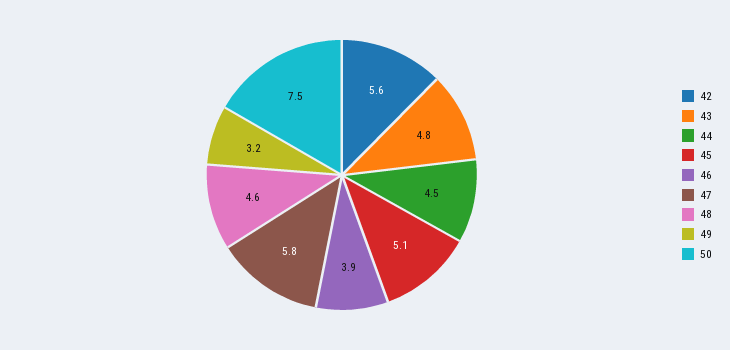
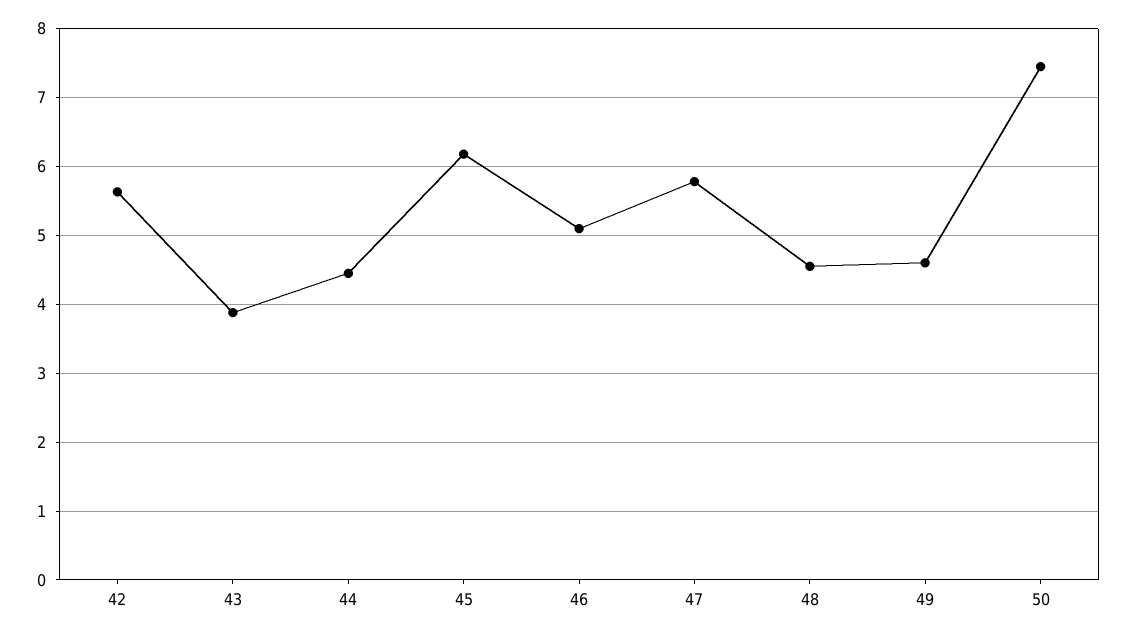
  {
    "42": 5.6,
-   "43": 4.8,
+   "43": 3.9,
    "44": 4.5,
-   "45": 5.1,
+   "45": 6.2,
-   "46": 3.9,
+   "46": 5.1,
    "47": 5.8,
    "48": 4.6,
-   "49": 3.2,
+   "49": 4.6,
    "50": 7.5
  }

